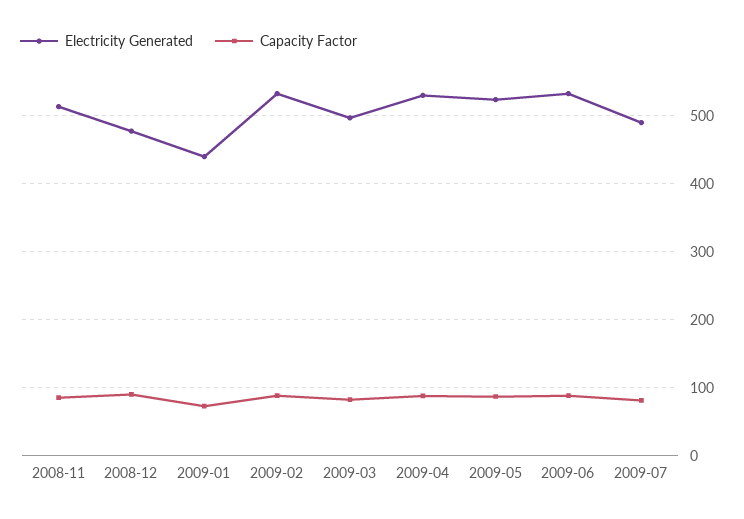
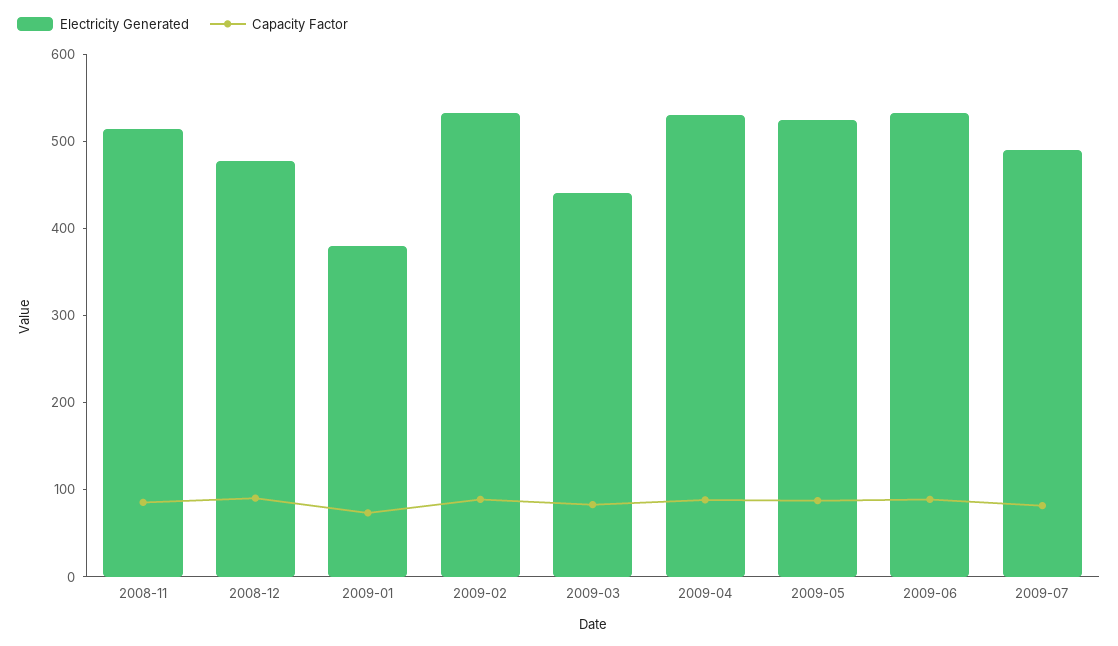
  {
    "Electricity Generated": {
      "2008-11": 510,
      "2008-12": 480,
-     "2009-01": 440,
+     "2009-01": 380,
      "2009-02": 530,
-     "2009-03": 500,
+     "2009-03": 440,
      "2009-04": 530,
      "2009-05": 520,
      "2009-06": 530,
      "2009-07": 490
    },
    "Capacity Factor": {
      "2008-11": 90,
      "2008-12": 90,
      "2009-01": 70,
      "2009-02": 90,
      "2009-03": 80,
      "2009-04": 90,
      "2009-05": 90,
      "2009-06": 90,
      "2009-07": 80
    }
  }

